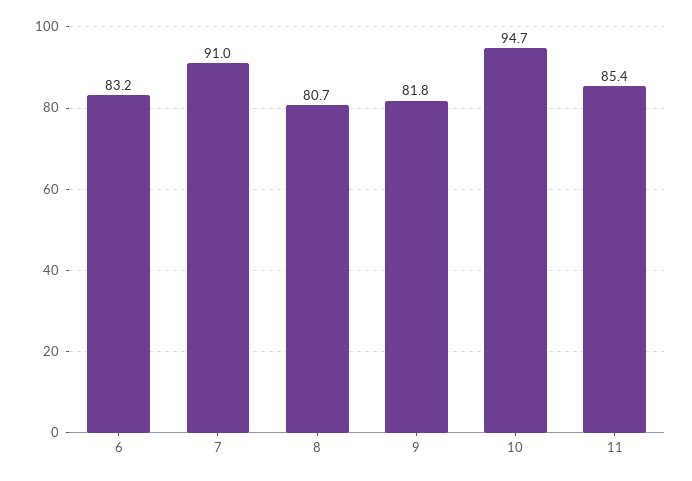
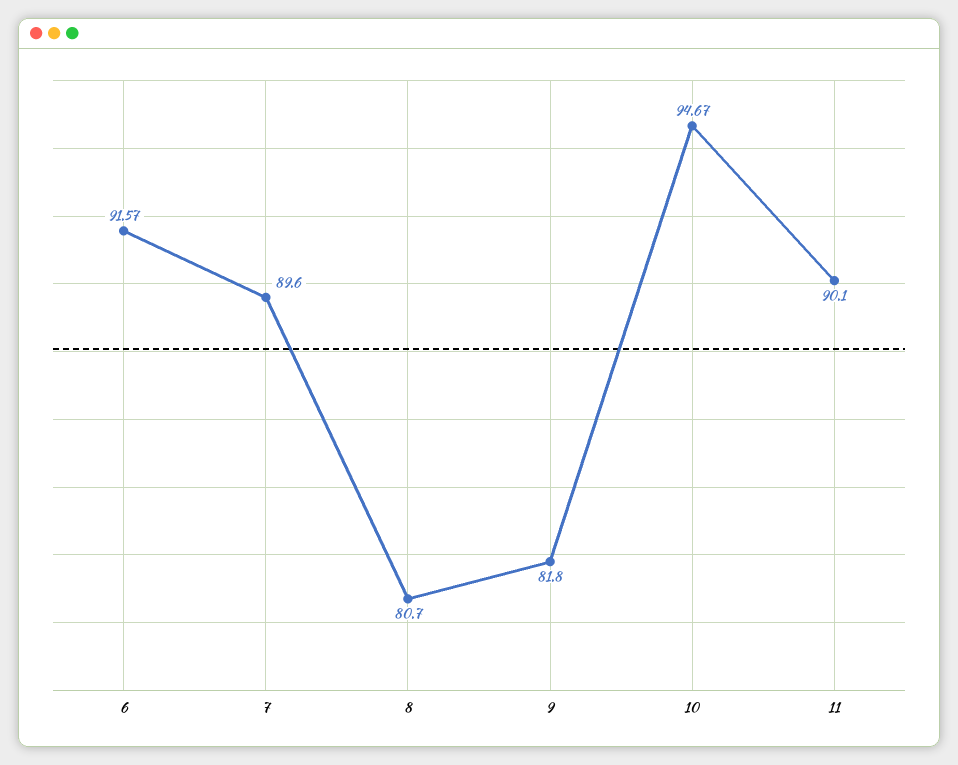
  {
-   "6": 83.2,
+   "6": 91.57,
-   "7": 91,
+   "7": 89.6,
    "8": 80.7,
    "9": 81.8,
    "10": 94.67,
-   "11": 85.4
+   "11": 90.1
  }

